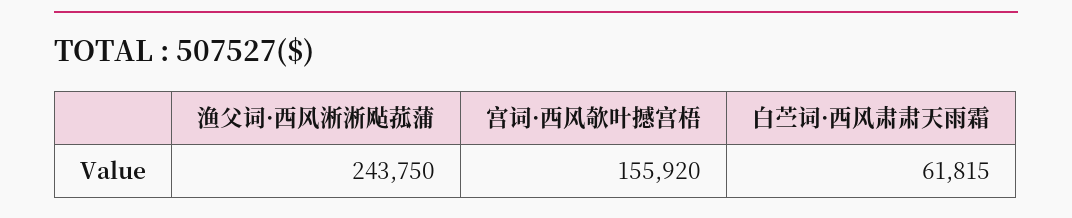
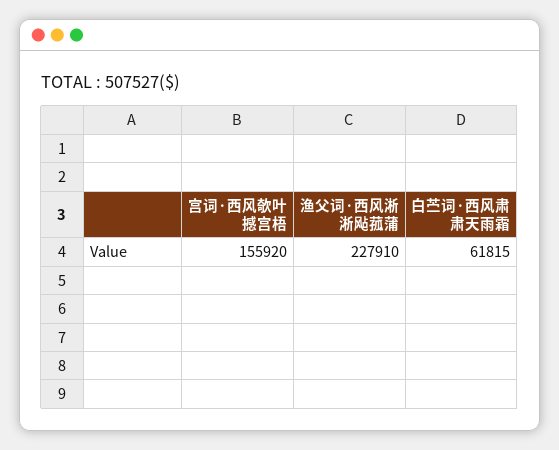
  {
-   "渔父词·西风淅淅飐菰蒲": 243750,
+   "渔父词·西风淅淅飐菰蒲": 227910,
    "宫词·西风欹叶撼宫梧": 155920,
    "白苎词·西风肃肃天雨霜": 61815
  }

